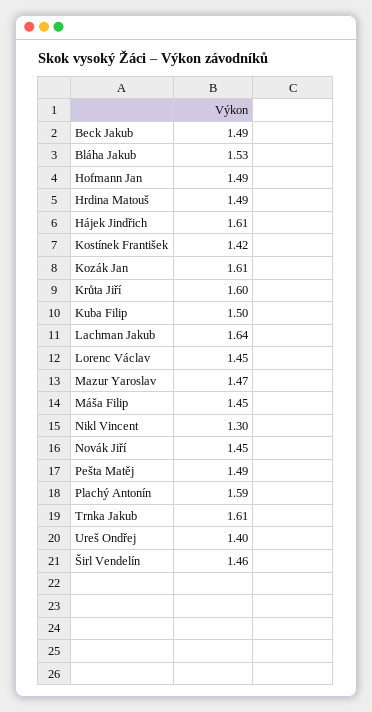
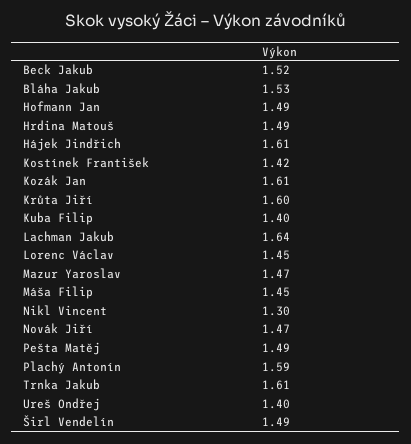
  {
-   "Beck Jakub": 1.49,
+   "Beck Jakub": 1.52,
    "Bláha Jakub": 1.53,
    "Hofmann Jan": 1.49,
    "Hrdina Matouš": 1.49,
    "Hájek Jindřich": 1.61,
    "Kostínek František": 1.42,
    "Kozák Jan": 1.61,
    "Krůta Jiří": 1.6,
-   "Kuba Filip": 1.5,
+   "Kuba Filip": 1.4,
    "Lachman Jakub": 1.64,
    "Lorenc Václav": 1.45,
    "Mazur Yaroslav": 1.47,
    "Máša Filip": 1.45,
    "Nikl Vincent": 1.3,
-   "Novák Jiří": 1.45,
+   "Novák Jiří": 1.47,
    "Pešta Matěj": 1.49,
    "Plachý Antonín": 1.59,
    "Trnka Jakub": 1.61,
    "Ureš Ondřej": 1.4,
-   "Širl Vendelín": 1.46
+   "Širl Vendelín": 1.49
  }

